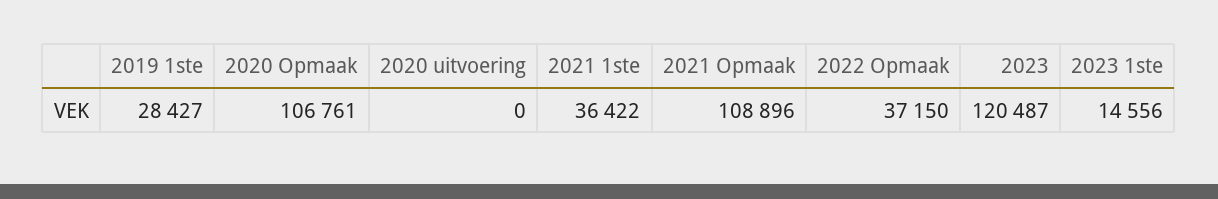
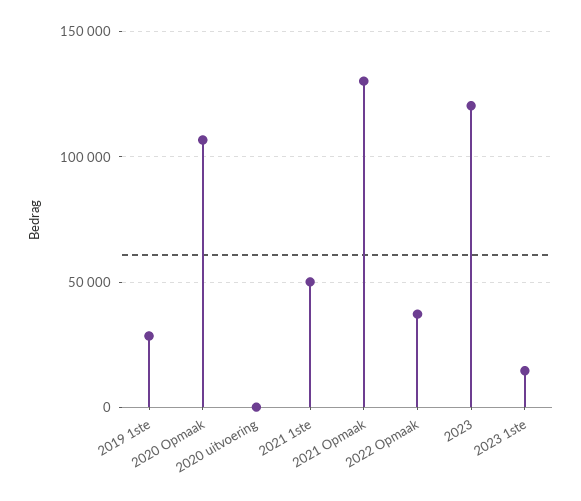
  {
    "2019 1ste": 28427,
    "2020 Opmaak": 106761,
    "2020 uitvoering": 0,
-   "2021 1ste": 36422,
+   "2021 1ste": 50000,
-   "2021 Opmaak": 108896,
+   "2021 Opmaak": 130000,
    "2022 Opmaak": 37150,
    "2023": 120487,
    "2023 1ste": 14556
  }

